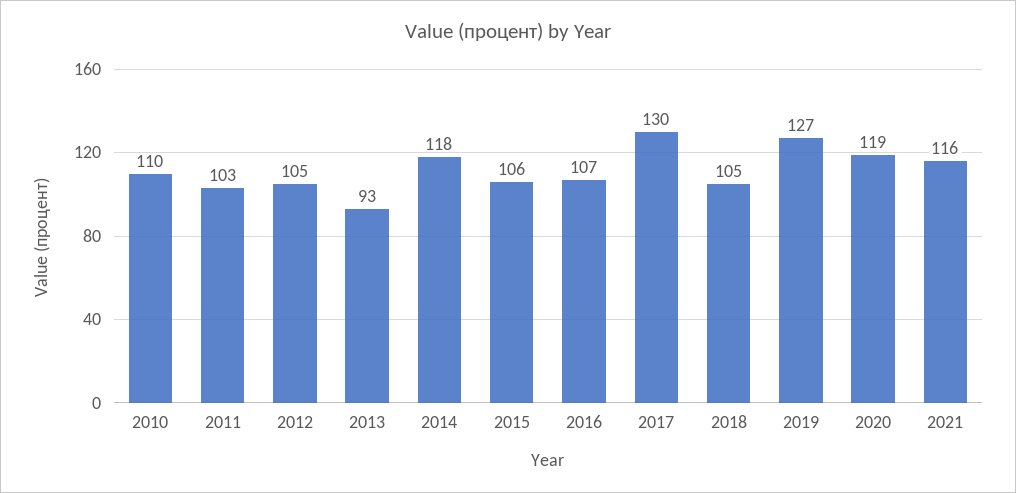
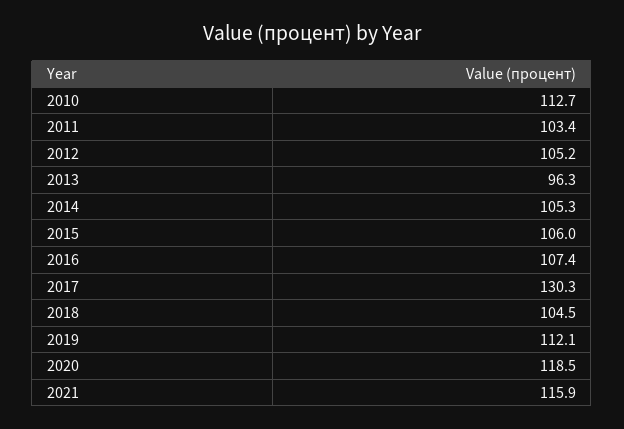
  {
-   "2010": 110,
+   "2010": 112.7,
    "2011": 103.4,
    "2012": 105.2,
-   "2013": 93,
+   "2013": 96.3,
-   "2014": 118,
+   "2014": 105.3,
    "2015": 106,
    "2016": 107.4,
    "2017": 130.3,
    "2018": 104.5,
-   "2019": 127,
+   "2019": 112.1,
    "2020": 118.5,
    "2021": 115.9
  }

